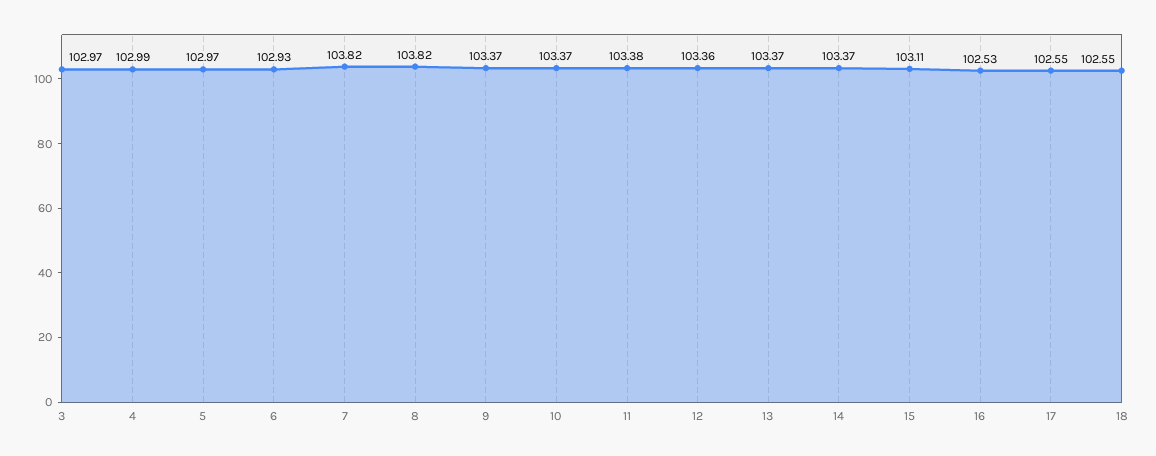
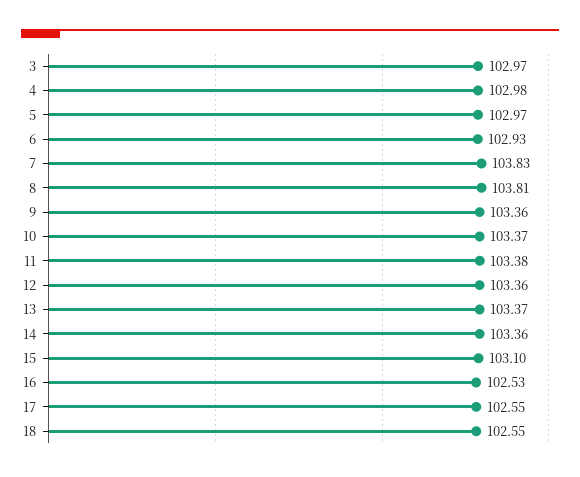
  {
    "3": 102.97,
-   "4": 102.99,
+   "4": 102.98,
    "5": 102.97,
    "6": 102.93,
-   "7": 103.82,
+   "7": 103.83,
-   "8": 103.82,
+   "8": 103.81,
-   "9": 103.37,
+   "9": 103.36,
    "10": 103.37,
    "11": 103.38,
    "12": 103.36,
    "13": 103.37,
-   "14": 103.37,
+   "14": 103.36,
-   "15": 103.11,
+   "15": 103.1,
    "16": 102.53,
    "17": 102.55,
    "18": 102.55
  }

